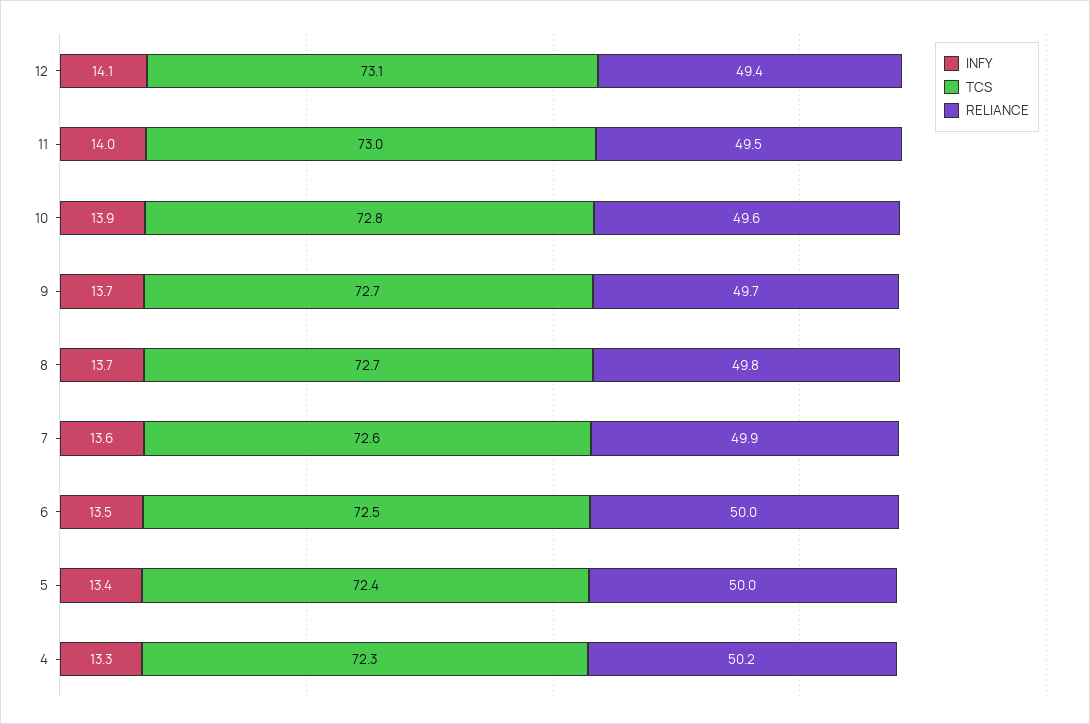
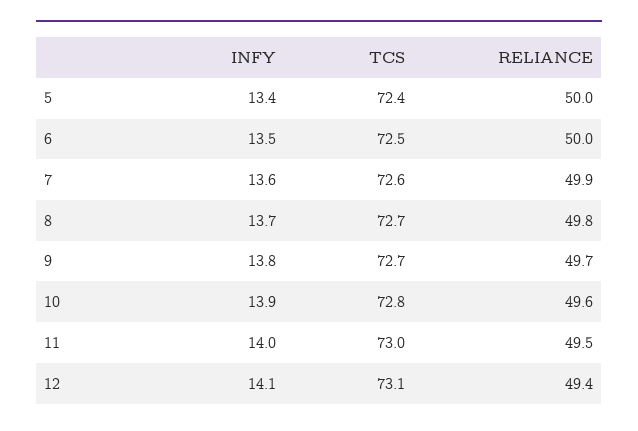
  {
    "INFY": {
      "12": 14.1,
      "11": 14,
      "10": 13.9,
-     "9": 13.7,
+     "9": 13.8,
      "8": 13.7,
      "7": 13.6,
      "6": 13.5,
-     "5": 13.4,
+     "5": 13.4
-     "4": 13.3
    },
    "TCS": {
      "12": 73.1,
      "11": 73,
      "10": 72.8,
      "9": 72.7,
      "8": 72.7,
      "7": 72.6,
      "6": 72.5,
-     "5": 72.4,
+     "5": 72.4
-     "4": 72.3
    },
    "RELIANCE": {
      "12": 49.4,
      "11": 49.5,
      "10": 49.6,
      "9": 49.7,
      "8": 49.8,
      "7": 49.9,
      "6": 50,
-     "5": 50,
+     "5": 50
-     "4": 50.2
    }
  }

